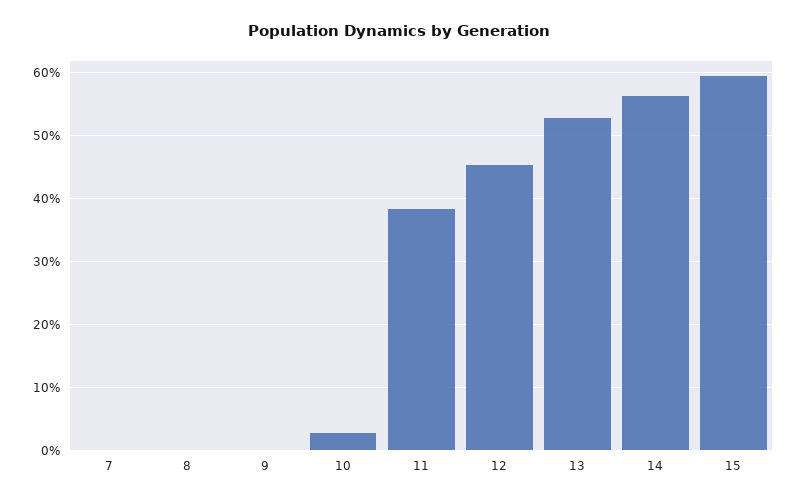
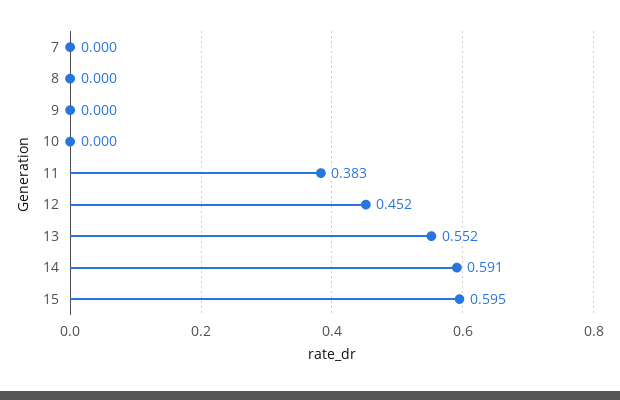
  {
    "7": 0,
    "8": 0,
    "9": 0,
-   "10": 0.03,
+   "10": 0,
    "11": 0.383,
    "12": 0.452,
-   "13": 0.53,
+   "13": 0.552,
-   "14": 0.56,
+   "14": 0.591,
    "15": 0.595
  }

